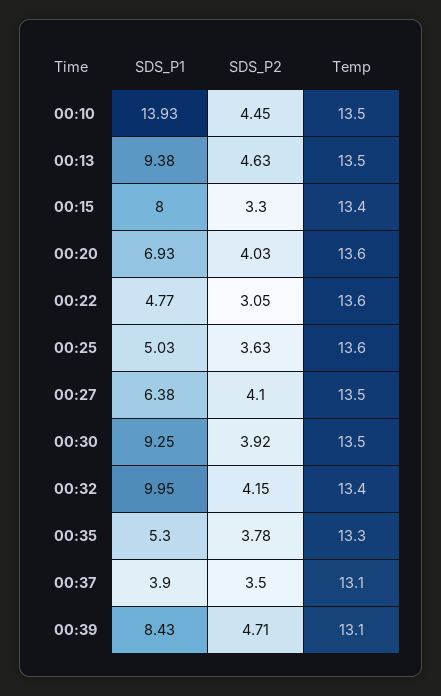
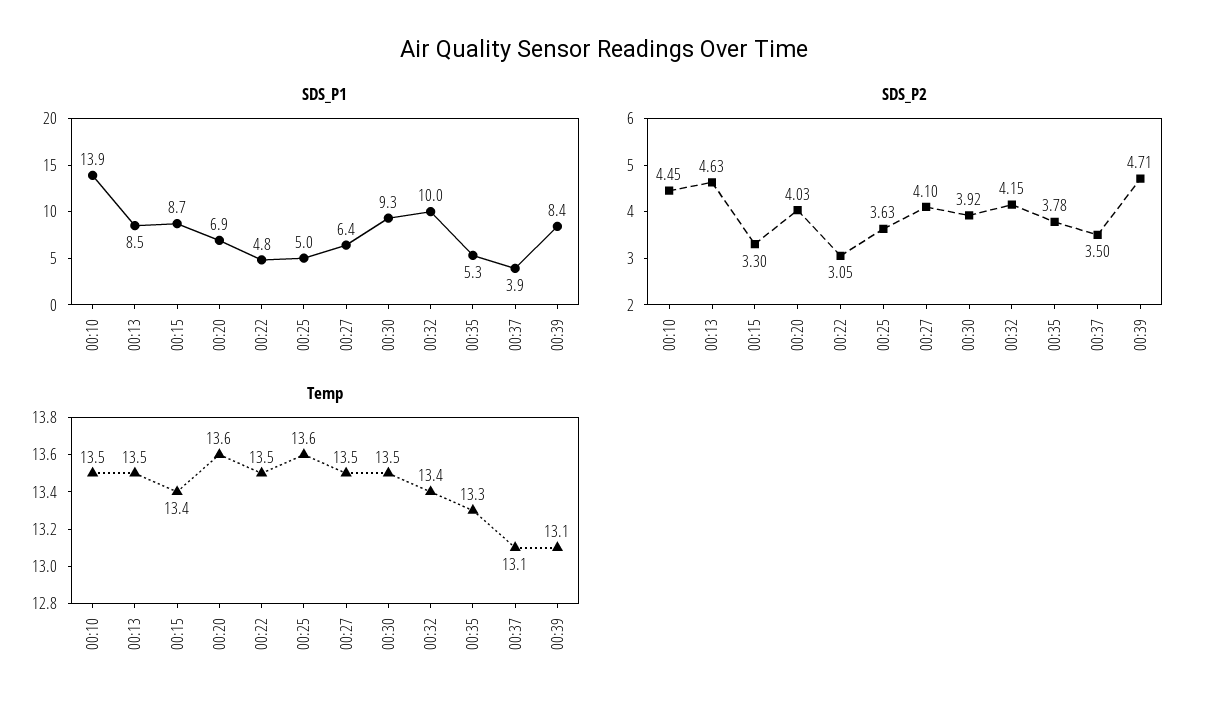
  {
    "SDS_P1": {
      "00:10": 13.93,
-     "00:13": 9.38,
+     "00:13": 8.5,
-     "00:15": 8,
+     "00:15": 8.7,
      "00:20": 6.93,
      "00:22": 4.77,
      "00:25": 5.03,
      "00:27": 6.38,
      "00:30": 9.25,
      "00:32": 9.95,
      "00:35": 5.3,
      "00:37": 3.9,
      "00:39": 8.43
    },
    "SDS_P2": {
      "00:10": 4.45,
      "00:13": 4.63,
      "00:15": 3.3,
      "00:20": 4.03,
      "00:22": 3.05,
      "00:25": 3.63,
      "00:27": 4.1,
      "00:30": 3.92,
      "00:32": 4.15,
      "00:35": 3.78,
      "00:37": 3.5,
      "00:39": 4.71
    },
    "Temp": {
      "00:10": 13.5,
      "00:13": 13.5,
      "00:15": 13.4,
      "00:20": 13.6,
-     "00:22": 13.6,
+     "00:22": 13.5,
      "00:25": 13.6,
      "00:27": 13.5,
      "00:30": 13.5,
      "00:32": 13.4,
      "00:35": 13.3,
      "00:37": 13.1,
      "00:39": 13.1
    }
  }

